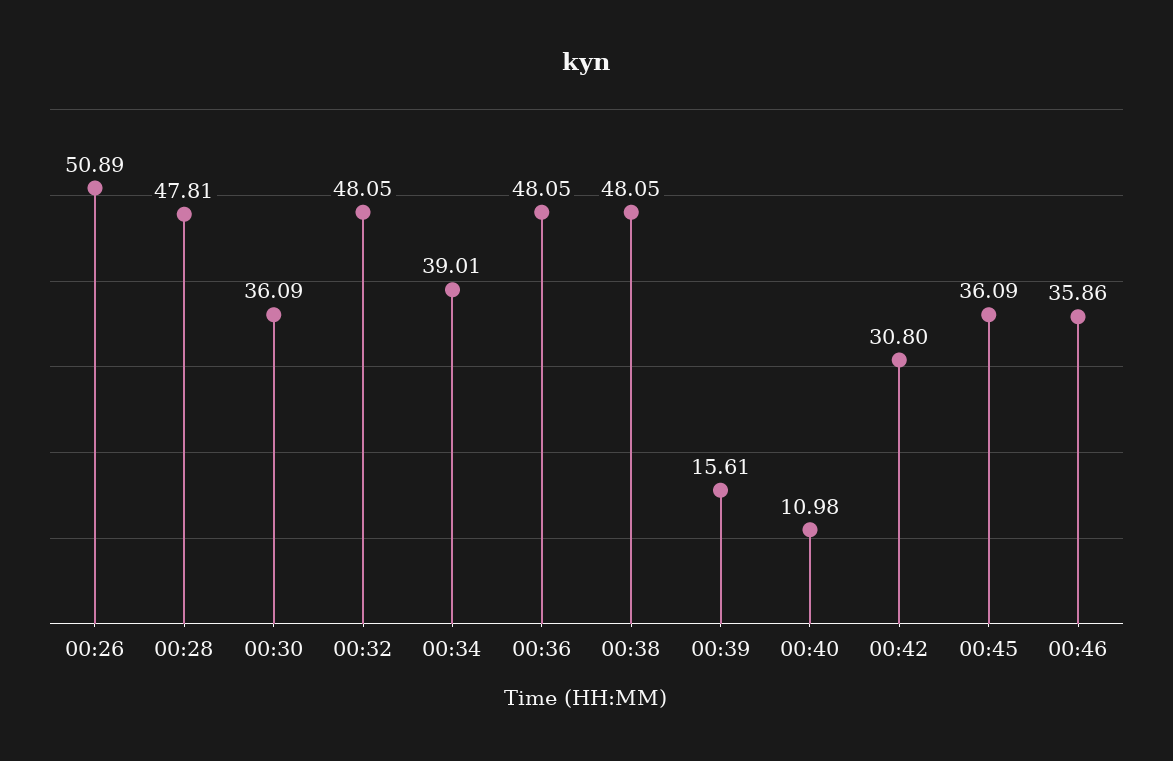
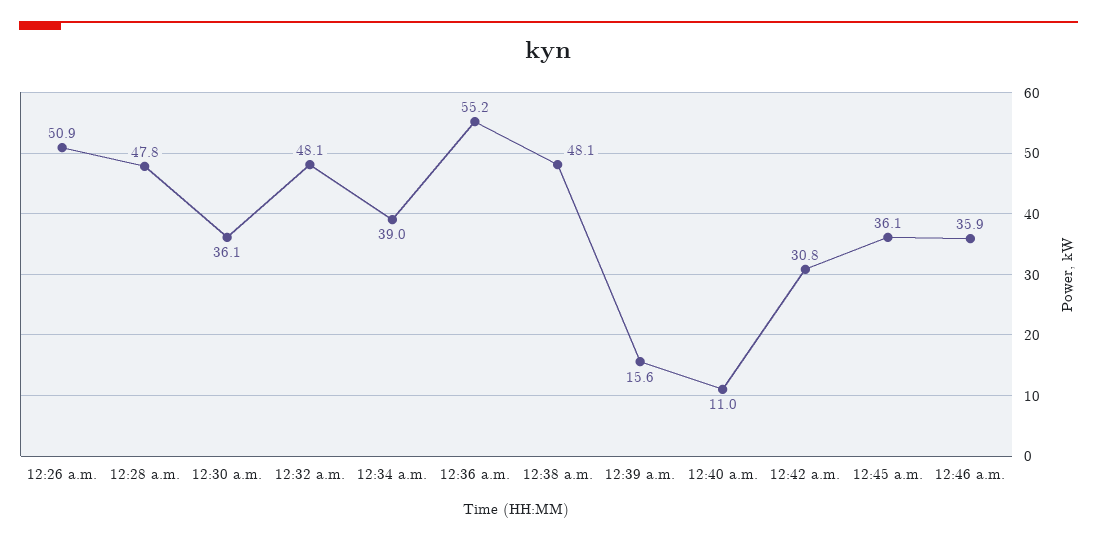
  {
    "00:26": 50.89,
    "00:28": 47.81,
    "00:30": 36.09,
    "00:32": 48.05,
    "00:34": 39.01,
-   "00:36": 48.05,
+   "00:36": 55.2,
    "00:38": 48.05,
    "00:39": 15.61,
    "00:40": 10.98,
    "00:42": 30.8,
    "00:45": 36.09,
    "00:46": 35.86
  }

